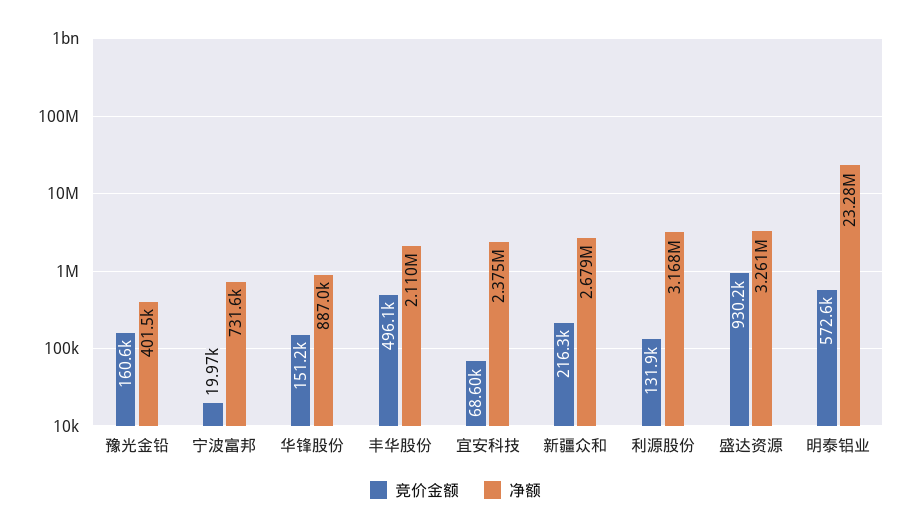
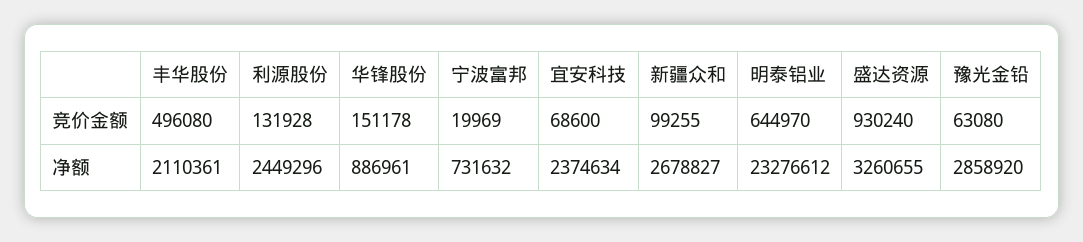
  {
    "竞价金额": {
-     "豫光金铅": 160600,
+     "豫光金铅": 63080,
      "宁波富邦": 19969,
      "华锋股份": 151178,
      "丰华股份": 496080,
      "宜安科技": 68600,
-     "新疆众和": 216300,
+     "新疆众和": 99255,
      "利源股份": 131928,
      "盛达资源": 930240,
-     "明泰铝业": 572600
+     "明泰铝业": 644970
    },
    "净额": {
-     "豫光金铅": 401500,
+     "豫光金铅": 2858920,
      "宁波富邦": 731632,
      "华锋股份": 886961,
      "丰华股份": 2110361,
      "宜安科技": 2374634,
      "新疆众和": 2678827,
-     "利源股份": 3168000,
+     "利源股份": 2449296,
      "盛达资源": 3260655,
      "明泰铝业": 23276612
    }
  }

